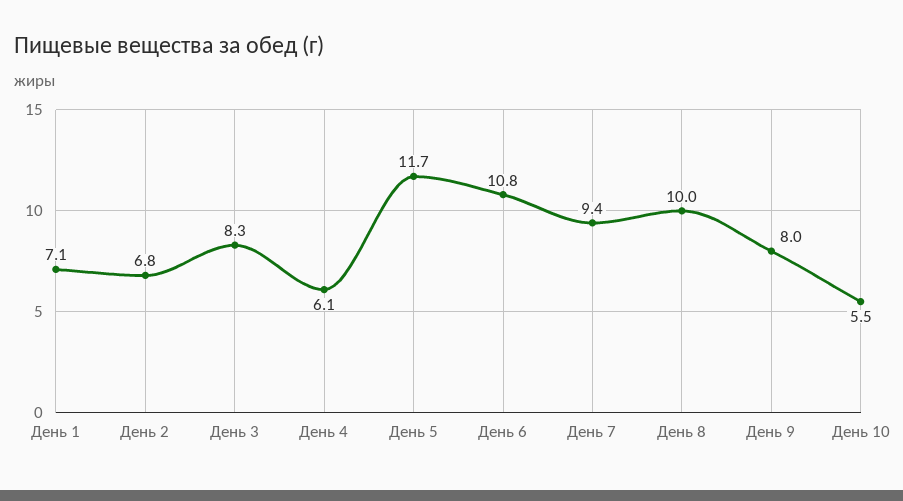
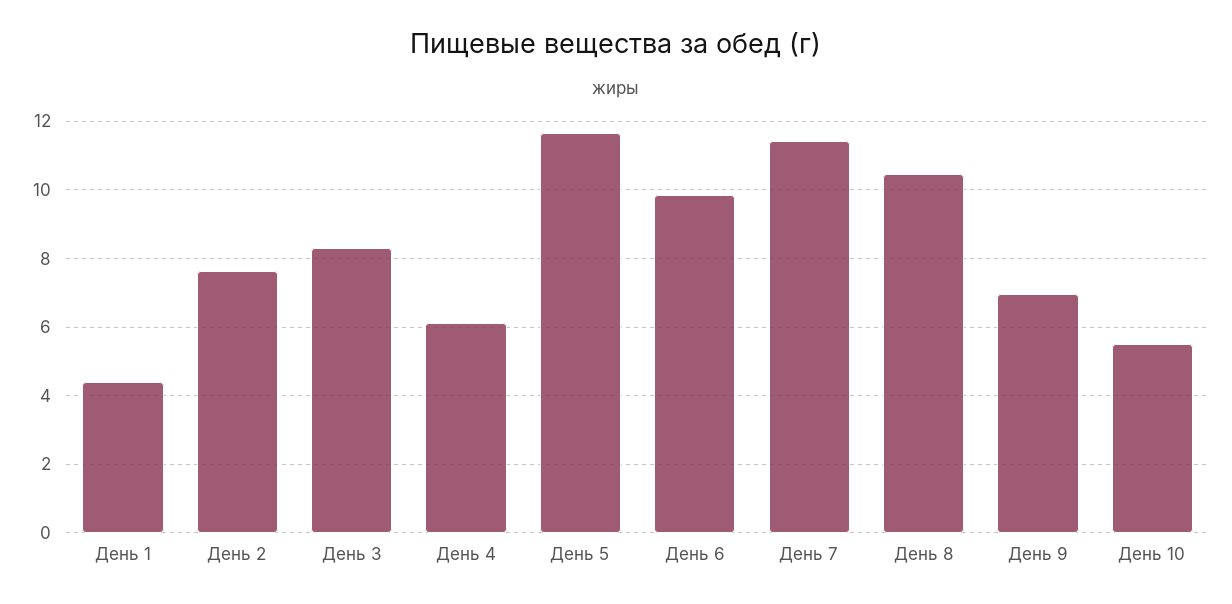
  {
-   "День 1": 7.1,
+   "День 1": 4.4,
-   "День 2": 6.8,
+   "День 2": 7.6,
    "День 3": 8.3,
    "День 4": 6.1,
    "День 5": 11.7,
-   "День 6": 10.8,
+   "День 6": 9.8,
-   "День 7": 9.4,
+   "День 7": 11.4,
-   "День 8": 10,
+   "День 8": 10.4,
-   "День 9": 8,
+   "День 9": 7,
    "День 10": 5.5
  }

